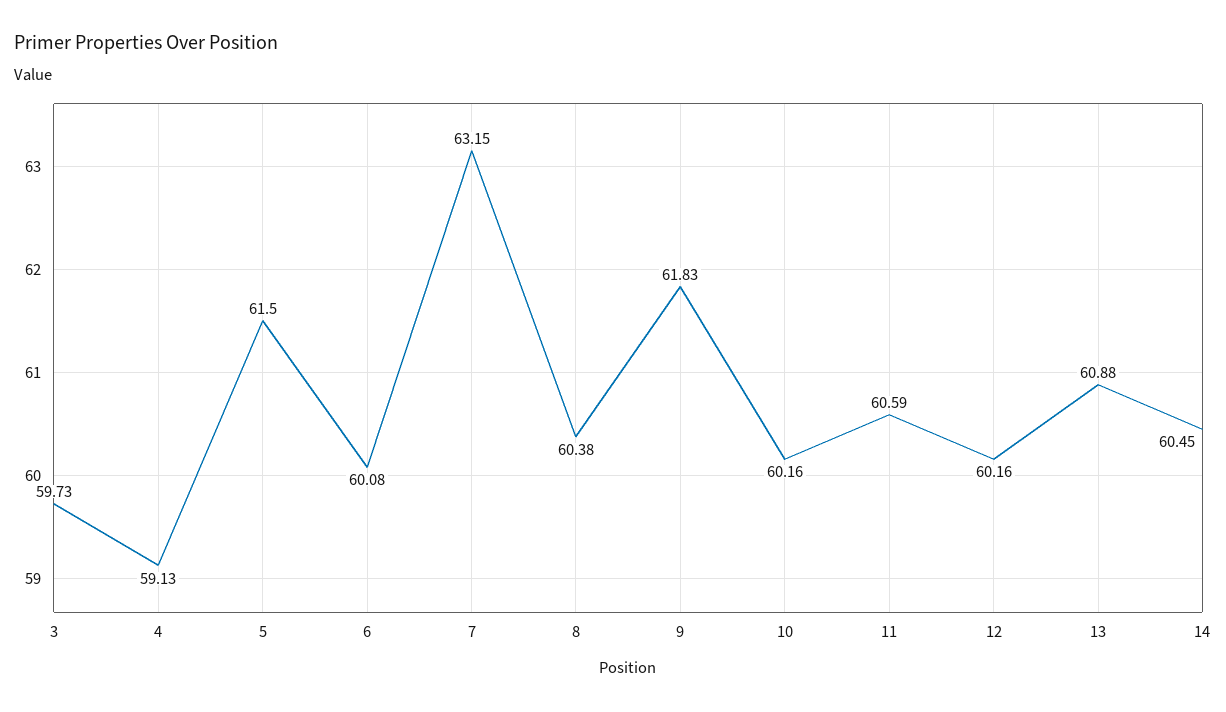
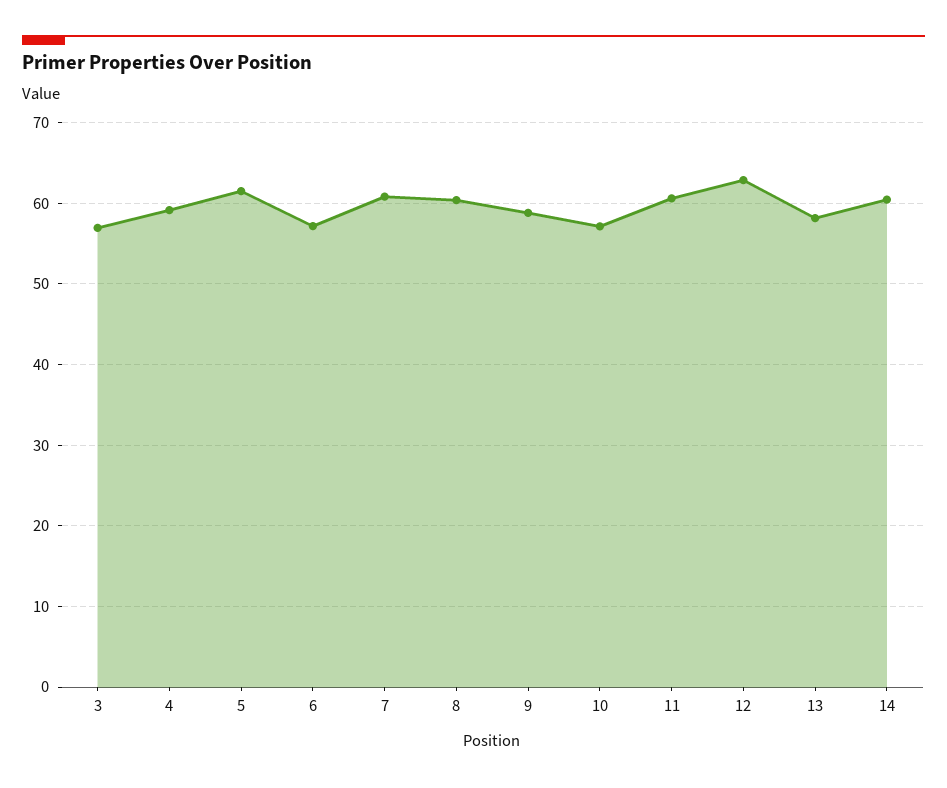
  {
-   "3": 59.73,
+   "3": 57,
    "4": 59.13,
    "5": 61.5,
-   "6": 60.08,
+   "6": 57,
-   "7": 63.15,
+   "7": 61,
    "8": 60.38,
-   "9": 61.83,
+   "9": 59,
-   "10": 60.16,
+   "10": 57,
    "11": 60.59,
-   "12": 60.16,
+   "12": 63,
-   "13": 60.88,
+   "13": 58,
    "14": 60.45
  }

